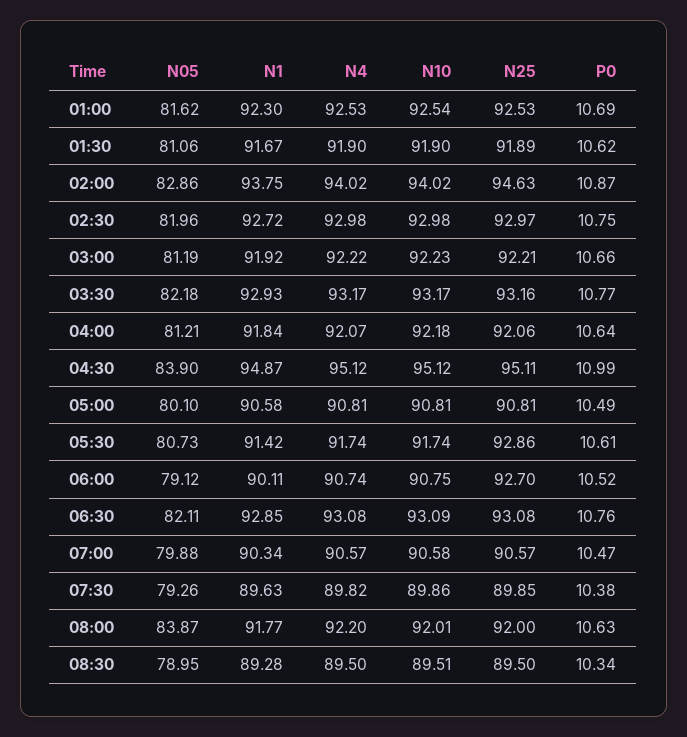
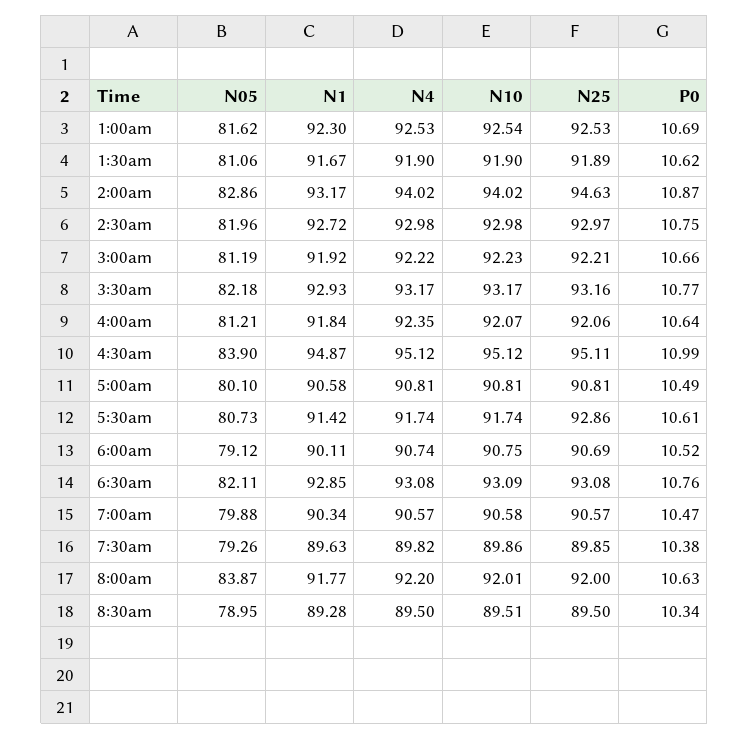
  {
    "N05": {
      "01:00": 81.62,
      "01:30": 81.06,
      "02:00": 82.86,
      "02:30": 81.96,
      "03:00": 81.19,
      "03:30": 82.18,
      "04:00": 81.21,
      "04:30": 83.9,
      "05:00": 80.1,
      "05:30": 80.73,
      "06:00": 79.12,
      "06:30": 82.11,
      "07:00": 79.88,
      "07:30": 79.26,
      "08:00": 83.87,
      "08:30": 78.95
    },
    "N1": {
      "01:00": 92.3,
      "01:30": 91.67,
-     "02:00": 93.75,
+     "02:00": 93.17,
      "02:30": 92.72,
      "03:00": 91.92,
      "03:30": 92.93,
      "04:00": 91.84,
      "04:30": 94.87,
      "05:00": 90.58,
      "05:30": 91.42,
      "06:00": 90.11,
      "06:30": 92.85,
      "07:00": 90.34,
      "07:30": 89.63,
      "08:00": 91.77,
      "08:30": 89.28
    },
    "N4": {
      "01:00": 92.53,
      "01:30": 91.9,
      "02:00": 94.02,
      "02:30": 92.98,
      "03:00": 92.22,
      "03:30": 93.17,
-     "04:00": 92.07,
+     "04:00": 92.35,
      "04:30": 95.12,
      "05:00": 90.81,
      "05:30": 91.74,
      "06:00": 90.74,
      "06:30": 93.08,
      "07:00": 90.57,
      "07:30": 89.82,
      "08:00": 92.2,
      "08:30": 89.5
    },
    "N10": {
      "01:00": 92.54,
      "01:30": 91.9,
      "02:00": 94.02,
      "02:30": 92.98,
      "03:00": 92.23,
      "03:30": 93.17,
-     "04:00": 92.18,
+     "04:00": 92.07,
      "04:30": 95.12,
      "05:00": 90.81,
      "05:30": 91.74,
      "06:00": 90.75,
      "06:30": 93.09,
      "07:00": 90.58,
      "07:30": 89.86,
      "08:00": 92.01,
      "08:30": 89.51
    },
    "N25": {
      "01:00": 92.53,
      "01:30": 91.89,
      "02:00": 94.63,
      "02:30": 92.97,
      "03:00": 92.21,
      "03:30": 93.16,
      "04:00": 92.06,
      "04:30": 95.11,
      "05:00": 90.81,
      "05:30": 92.86,
-     "06:00": 92.7,
+     "06:00": 90.69,
      "06:30": 93.08,
      "07:00": 90.57,
      "07:30": 89.85,
      "08:00": 92,
      "08:30": 89.5
    },
    "P0": {
      "01:00": 10.69,
      "01:30": 10.62,
      "02:00": 10.87,
      "02:30": 10.75,
      "03:00": 10.66,
      "03:30": 10.77,
      "04:00": 10.64,
      "04:30": 10.99,
      "05:00": 10.49,
      "05:30": 10.61,
      "06:00": 10.52,
      "06:30": 10.76,
      "07:00": 10.47,
      "07:30": 10.38,
      "08:00": 10.63,
      "08:30": 10.34
    }
  }

